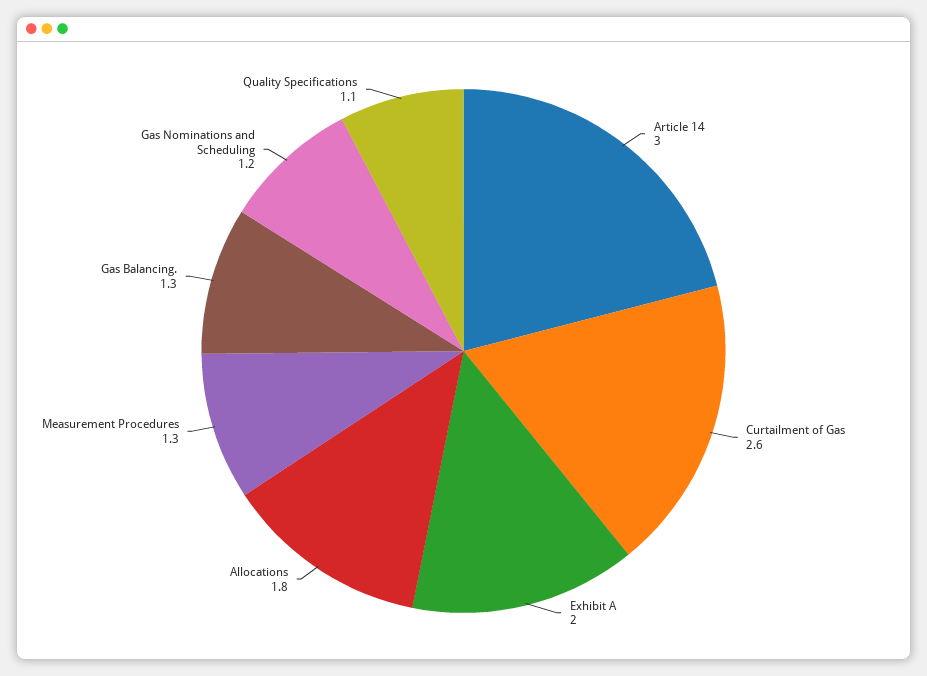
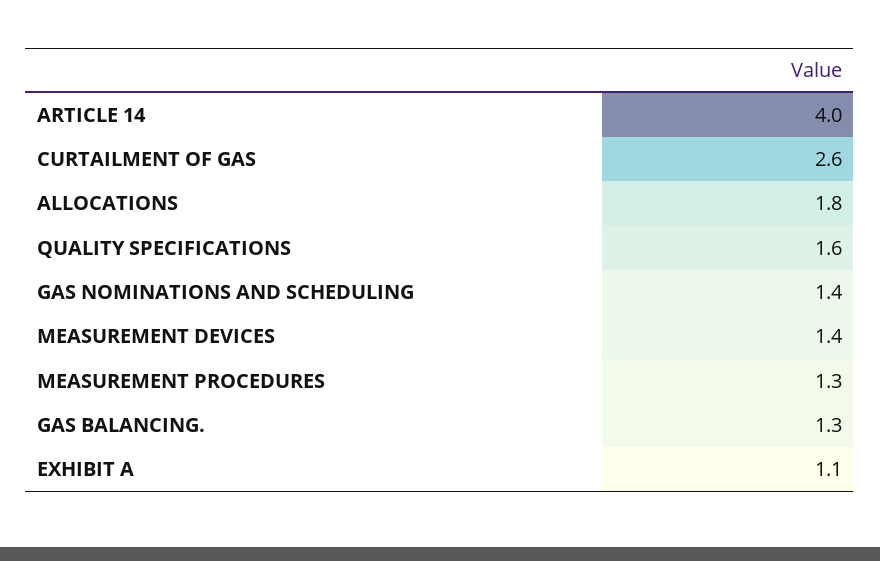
  {
-   "Article 14": 3,
+   "Article 14": 4,
    "Curtailment of Gas": 2.6,
-   "Exhibit A": 2,
+   "Exhibit A": 1.1,
    "Allocations": 1.8,
    "Measurement Procedures": 1.3,
    "Gas Balancing.": 1.3,
-   "Gas Nominations and Scheduling": 1.2,
+   "Gas Nominations and Scheduling": 1.4,
-   "Quality Specifications": 1.1
+   "Quality Specifications": 1.6,
+   "MEASUREMENT DEVICES": 1.4
  }

